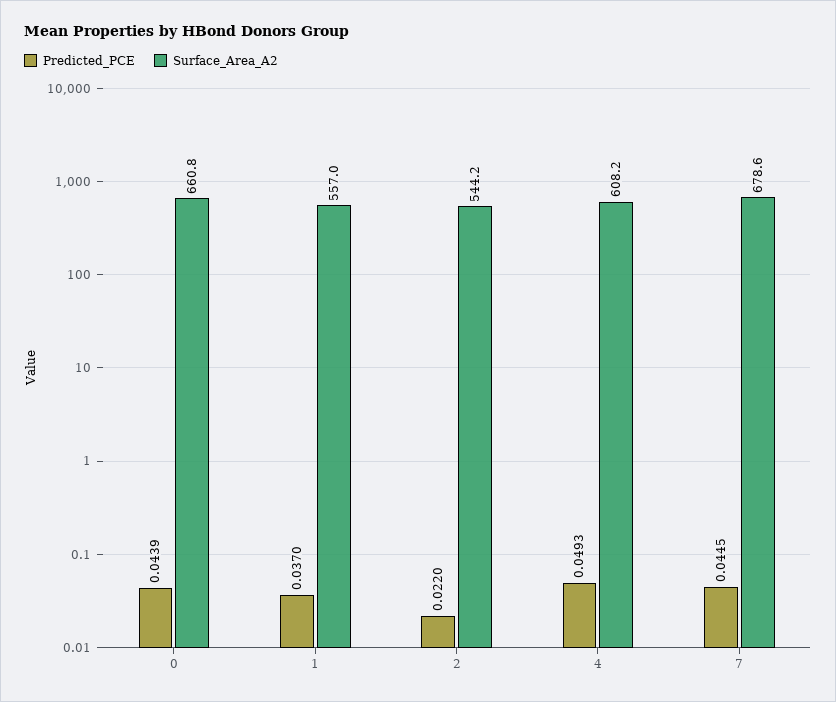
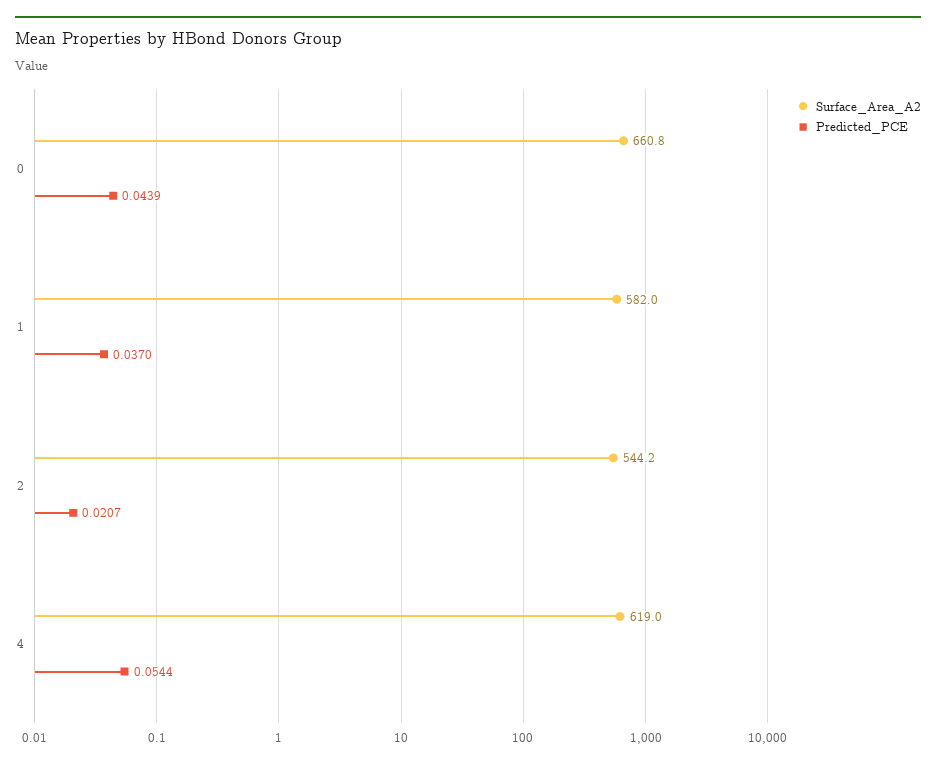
  {
    "Predicted_PCE": {
      "0": 0.0439,
      "1": 0.037,
-     "2": 0.022,
+     "2": 0.0207,
-     "4": 0.0493,
+     "4": 0.0544
-     "7": 0.0445
    },
    "Surface_Area_A2": {
      "0": 660.8,
-     "1": 557,
+     "1": 582,
      "2": 544.2,
-     "4": 608.2,
+     "4": 619
-     "7": 678.6
    }
  }

